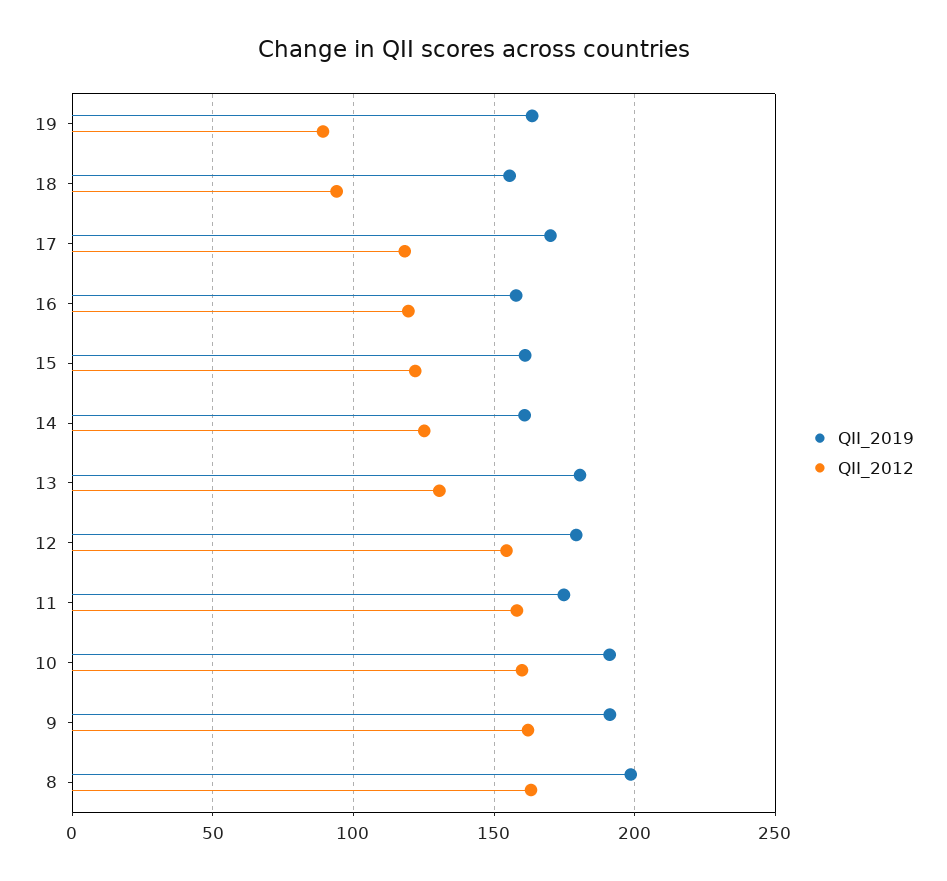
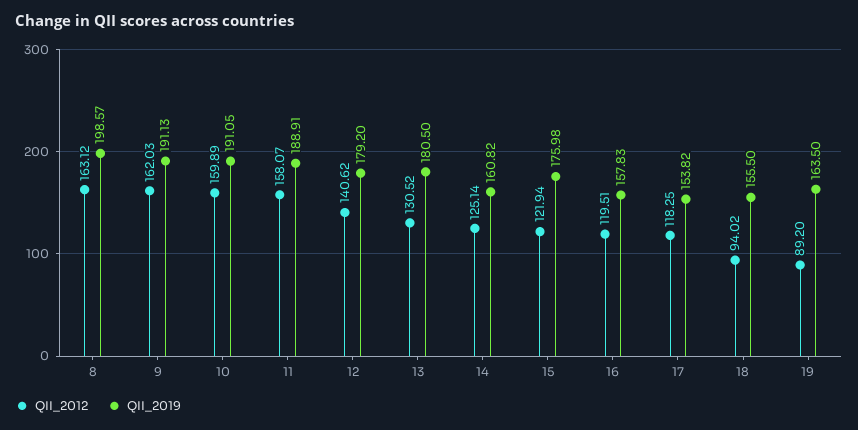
  {
    "QII_2019": {
      "19": 163.5,
      "18": 155.5,
-     "17": 170,
+     "17": 153.82,
      "16": 157.83,
-     "15": 160,
+     "15": 175.98,
      "14": 160.82,
      "13": 180.5,
      "12": 179.2,
-     "11": 175,
+     "11": 188.91,
      "10": 191.05,
      "9": 191.13,
      "8": 198.57
    },
    "QII_2012": {
      "19": 89.2,
      "18": 94.02,
      "17": 118.25,
      "16": 119.51,
      "15": 121.94,
      "14": 125.14,
      "13": 130.52,
-     "12": 155,
+     "12": 140.62,
      "11": 158.07,
      "10": 159.89,
      "9": 162.03,
      "8": 163.12
    }
  }

